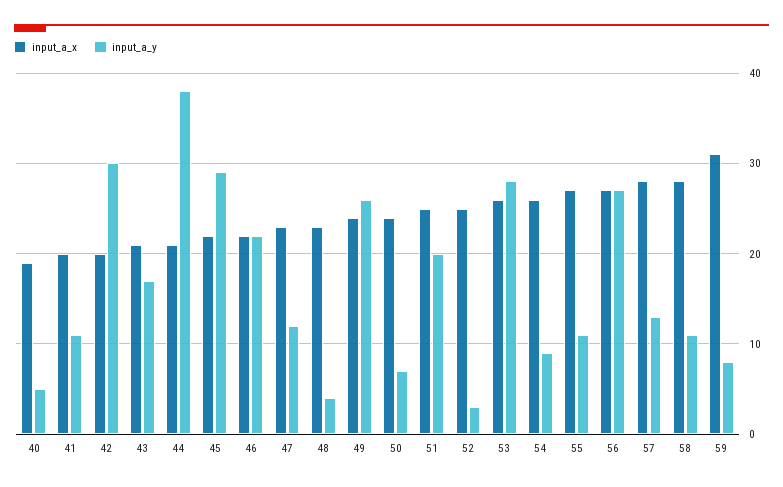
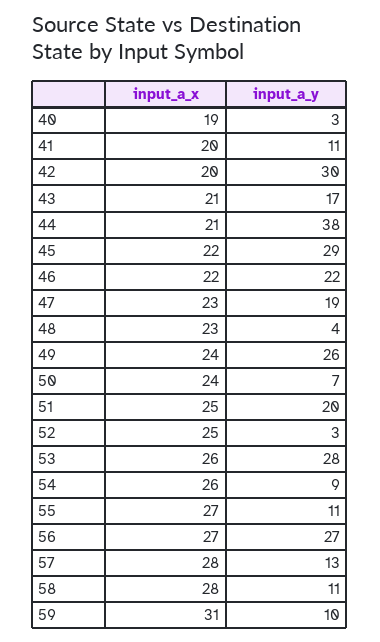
  {
    "input_a_x": {
      "40": 19,
      "41": 20,
      "42": 20,
      "43": 21,
      "44": 21,
      "45": 22,
      "46": 22,
      "47": 23,
      "48": 23,
      "49": 24,
      "50": 24,
      "51": 25,
      "52": 25,
      "53": 26,
      "54": 26,
      "55": 27,
      "56": 27,
      "57": 28,
      "58": 28,
      "59": 31
    },
    "input_a_y": {
-     "40": 5,
+     "40": 3,
      "41": 11,
      "42": 30,
      "43": 17,
      "44": 38,
      "45": 29,
      "46": 22,
-     "47": 12,
+     "47": 19,
      "48": 4,
      "49": 26,
      "50": 7,
      "51": 20,
      "52": 3,
      "53": 28,
      "54": 9,
      "55": 11,
      "56": 27,
      "57": 13,
      "58": 11,
-     "59": 8
+     "59": 10
    }
  }

